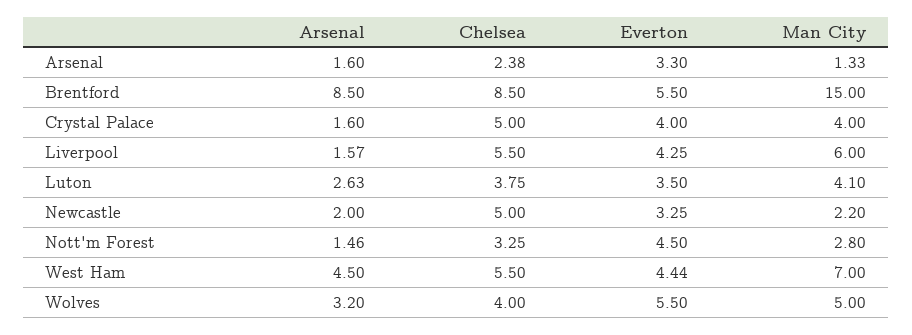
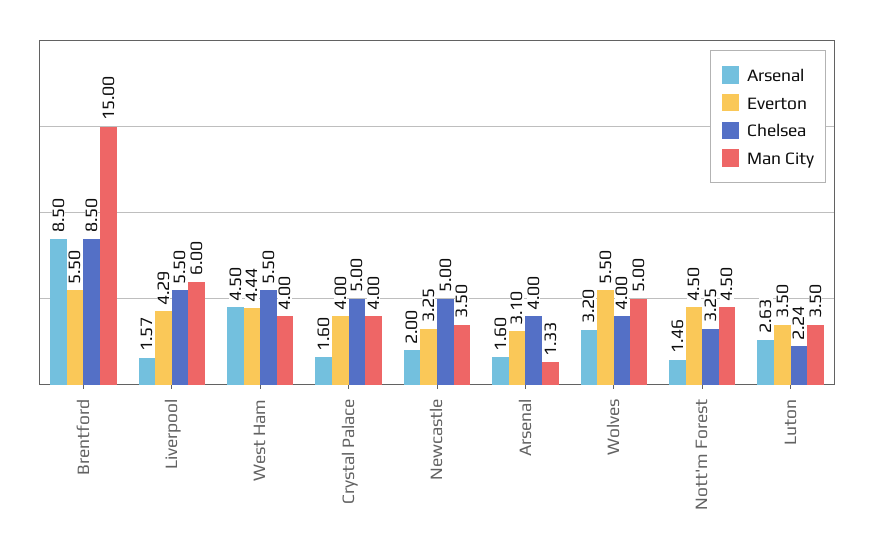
  {
    "Arsenal": {
      "Arsenal": 1.6,
      "Brentford": 8.5,
      "Crystal Palace": 1.6,
      "Liverpool": 1.57,
      "Luton": 2.63,
      "Newcastle": 2,
      "Nott'm Forest": 1.46,
      "West Ham": 4.5,
      "Wolves": 3.2
    },
    "Chelsea": {
-     "Arsenal": 2.38,
+     "Arsenal": 4,
      "Brentford": 8.5,
      "Crystal Palace": 5,
      "Liverpool": 5.5,
-     "Luton": 3.75,
+     "Luton": 2.24,
      "Newcastle": 5,
      "Nott'm Forest": 3.25,
      "West Ham": 5.5,
      "Wolves": 4
    },
    "Everton": {
-     "Arsenal": 3.3,
+     "Arsenal": 3.1,
      "Brentford": 5.5,
      "Crystal Palace": 4,
-     "Liverpool": 4.25,
+     "Liverpool": 4.29,
      "Luton": 3.5,
      "Newcastle": 3.25,
      "Nott'm Forest": 4.5,
      "West Ham": 4.44,
      "Wolves": 5.5
    },
    "Man City": {
      "Arsenal": 1.33,
      "Brentford": 15,
      "Crystal Palace": 4,
      "Liverpool": 6,
-     "Luton": 4.1,
+     "Luton": 3.5,
-     "Newcastle": 2.2,
+     "Newcastle": 3.5,
-     "Nott'm Forest": 2.8,
+     "Nott'm Forest": 4.5,
-     "West Ham": 7,
+     "West Ham": 4,
      "Wolves": 5
    }
  }

